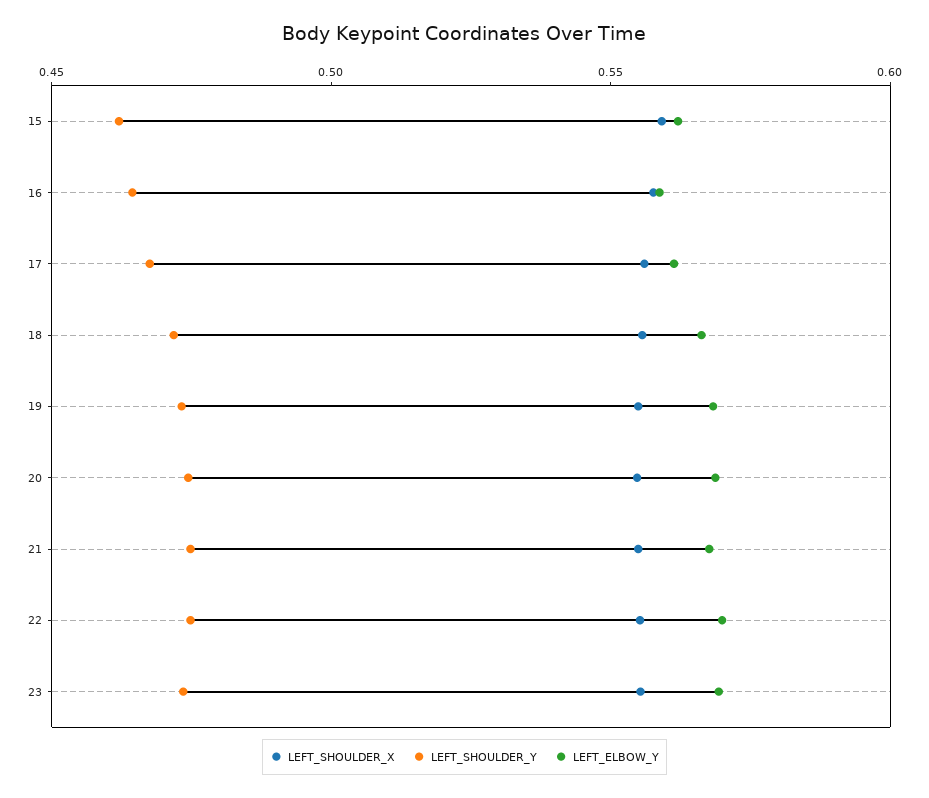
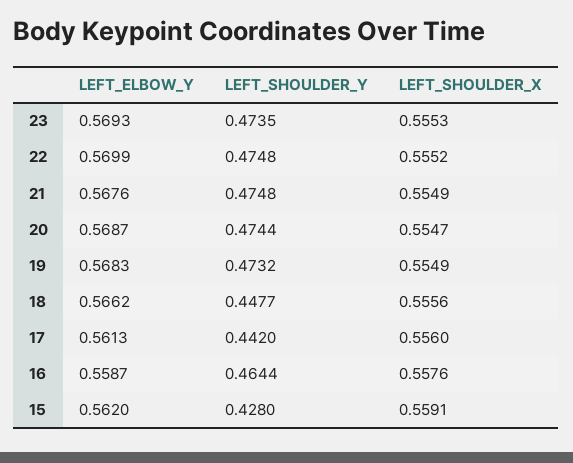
  {
    "LEFT_SHOULDER_X": {
      "15": 0.5591,
      "16": 0.5576,
      "17": 0.556,
      "18": 0.5556,
      "19": 0.5549,
      "20": 0.5547,
      "21": 0.5549,
      "22": 0.5552,
      "23": 0.5553
    },
    "LEFT_SHOULDER_Y": {
-     "15": 0.46,
+     "15": 0.428,
      "16": 0.4644,
-     "17": 0.47,
+     "17": 0.442,
-     "18": 0.47,
+     "18": 0.4477,
      "19": 0.4732,
      "20": 0.4744,
      "21": 0.4748,
      "22": 0.4748,
      "23": 0.4735
    },
    "LEFT_ELBOW_Y": {
      "15": 0.562,
      "16": 0.5587,
      "17": 0.5613,
      "18": 0.5662,
      "19": 0.5683,
      "20": 0.5687,
      "21": 0.5676,
      "22": 0.5699,
      "23": 0.5693
    }
  }

